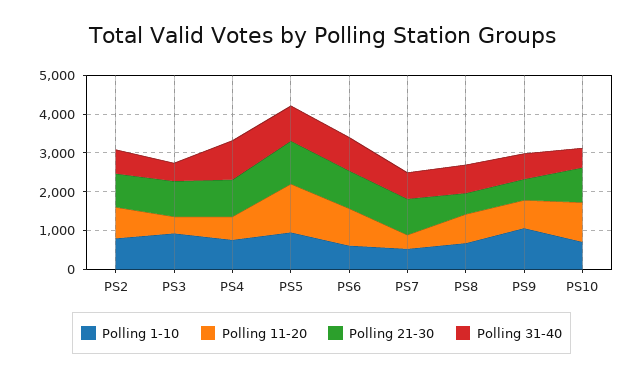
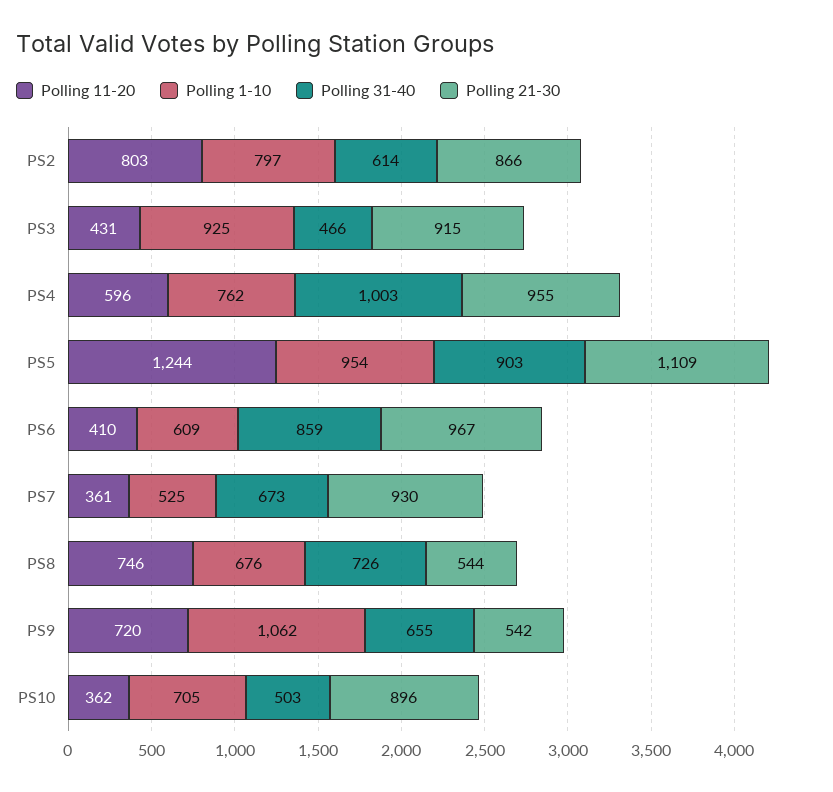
  {
    "Polling 1-10": {
      "PS2": 797,
      "PS3": 925,
      "PS4": 762,
      "PS5": 954,
      "PS6": 609,
      "PS7": 525,
      "PS8": 676,
      "PS9": 1062,
      "PS10": 705
    },
    "Polling 11-20": {
      "PS2": 803,
      "PS3": 431,
      "PS4": 596,
      "PS5": 1244,
-     "PS6": 1000,
+     "PS6": 410,
      "PS7": 361,
      "PS8": 746,
      "PS9": 720,
-     "PS10": 1000
+     "PS10": 362
    },
    "Polling 21-30": {
      "PS2": 866,
      "PS3": 915,
      "PS4": 955,
      "PS5": 1109,
      "PS6": 967,
      "PS7": 930,
      "PS8": 544,
      "PS9": 542,
      "PS10": 896
    },
    "Polling 31-40": {
      "PS2": 614,
      "PS3": 466,
      "PS4": 1003,
      "PS5": 903,
      "PS6": 859,
      "PS7": 673,
      "PS8": 726,
      "PS9": 655,
      "PS10": 503
    }
  }

